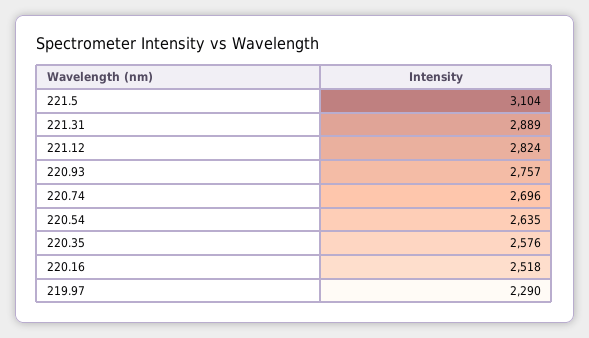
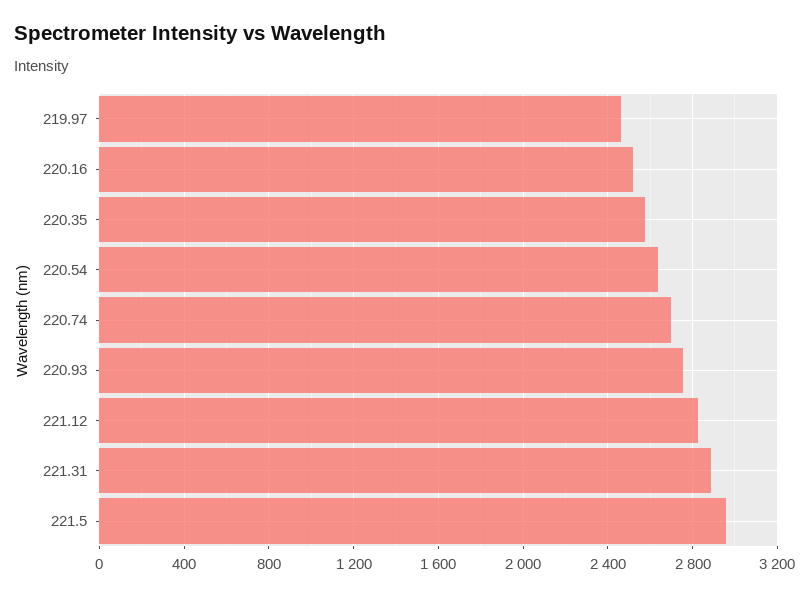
  {
-   "221.5": 3104,
+   "221.5": 2950,
    "221.31": 2889,
    "221.12": 2824,
    "220.93": 2757,
    "220.74": 2696,
    "220.54": 2635,
    "220.35": 2576,
    "220.16": 2518,
-   "219.97": 2290
+   "219.97": 2450
  }

